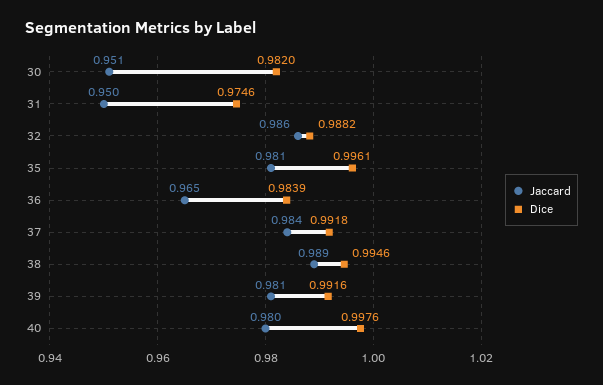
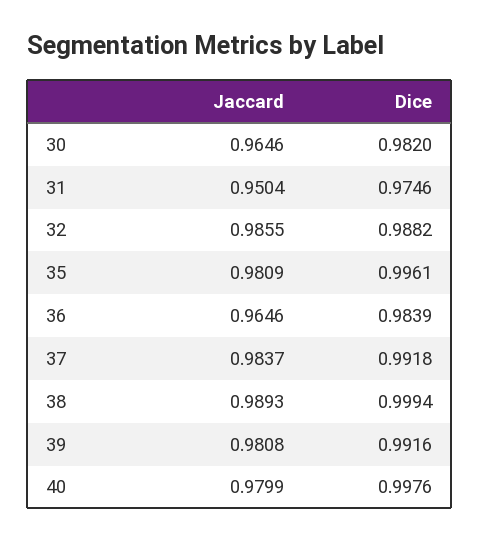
  {
    "Jaccard": {
-     "30": 0.951,
+     "30": 0.9646,
      "31": 0.9504,
      "32": 0.9855,
      "35": 0.9809,
      "36": 0.9646,
      "37": 0.9837,
      "38": 0.9893,
      "39": 0.9808,
      "40": 0.9799
    },
    "Dice": {
      "30": 0.982,
      "31": 0.9746,
      "32": 0.9882,
      "35": 0.9961,
      "36": 0.9839,
      "37": 0.9918,
-     "38": 0.9946,
+     "38": 0.9994,
      "39": 0.9916,
      "40": 0.9976
    }
  }

